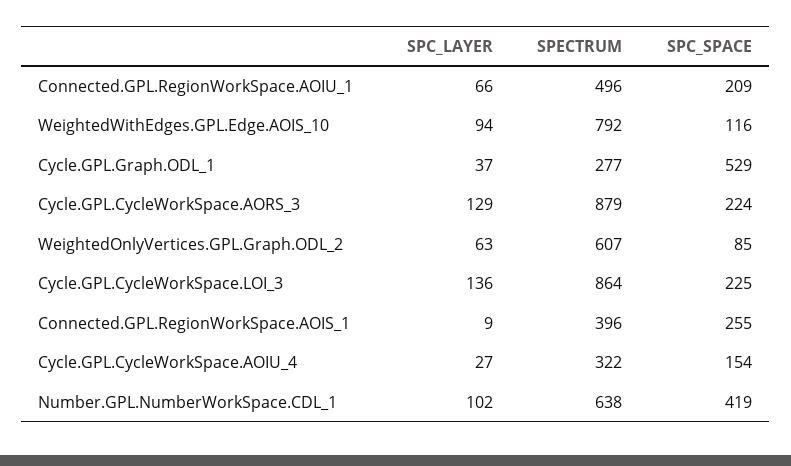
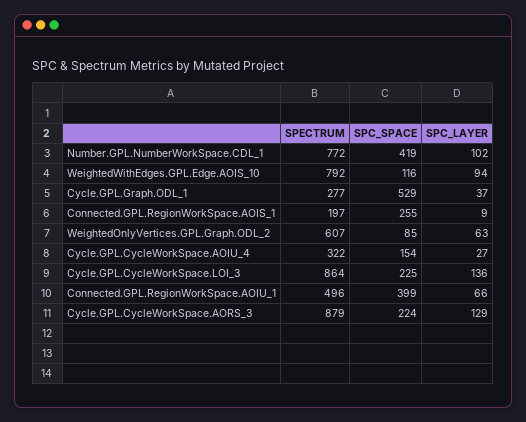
  {
    "SPC_LAYER": {
      "Connected.GPL.RegionWorkSpace.AOIU_1": 66,
      "WeightedWithEdges.GPL.Edge.AOIS_10": 94,
      "Cycle.GPL.Graph.ODL_1": 37,
      "Cycle.GPL.CycleWorkSpace.AORS_3": 129,
      "WeightedOnlyVertices.GPL.Graph.ODL_2": 63,
      "Cycle.GPL.CycleWorkSpace.LOI_3": 136,
      "Connected.GPL.RegionWorkSpace.AOIS_1": 9,
      "Cycle.GPL.CycleWorkSpace.AOIU_4": 27,
      "Number.GPL.NumberWorkSpace.CDL_1": 102
    },
    "SPECTRUM": {
      "Connected.GPL.RegionWorkSpace.AOIU_1": 496,
      "WeightedWithEdges.GPL.Edge.AOIS_10": 792,
      "Cycle.GPL.Graph.ODL_1": 277,
      "Cycle.GPL.CycleWorkSpace.AORS_3": 879,
      "WeightedOnlyVertices.GPL.Graph.ODL_2": 607,
      "Cycle.GPL.CycleWorkSpace.LOI_3": 864,
-     "Connected.GPL.RegionWorkSpace.AOIS_1": 396,
+     "Connected.GPL.RegionWorkSpace.AOIS_1": 197,
      "Cycle.GPL.CycleWorkSpace.AOIU_4": 322,
-     "Number.GPL.NumberWorkSpace.CDL_1": 638
+     "Number.GPL.NumberWorkSpace.CDL_1": 772
    },
    "SPC_SPACE": {
-     "Connected.GPL.RegionWorkSpace.AOIU_1": 209,
+     "Connected.GPL.RegionWorkSpace.AOIU_1": 399,
      "WeightedWithEdges.GPL.Edge.AOIS_10": 116,
      "Cycle.GPL.Graph.ODL_1": 529,
      "Cycle.GPL.CycleWorkSpace.AORS_3": 224,
      "WeightedOnlyVertices.GPL.Graph.ODL_2": 85,
      "Cycle.GPL.CycleWorkSpace.LOI_3": 225,
      "Connected.GPL.RegionWorkSpace.AOIS_1": 255,
      "Cycle.GPL.CycleWorkSpace.AOIU_4": 154,
      "Number.GPL.NumberWorkSpace.CDL_1": 419
    }
  }

